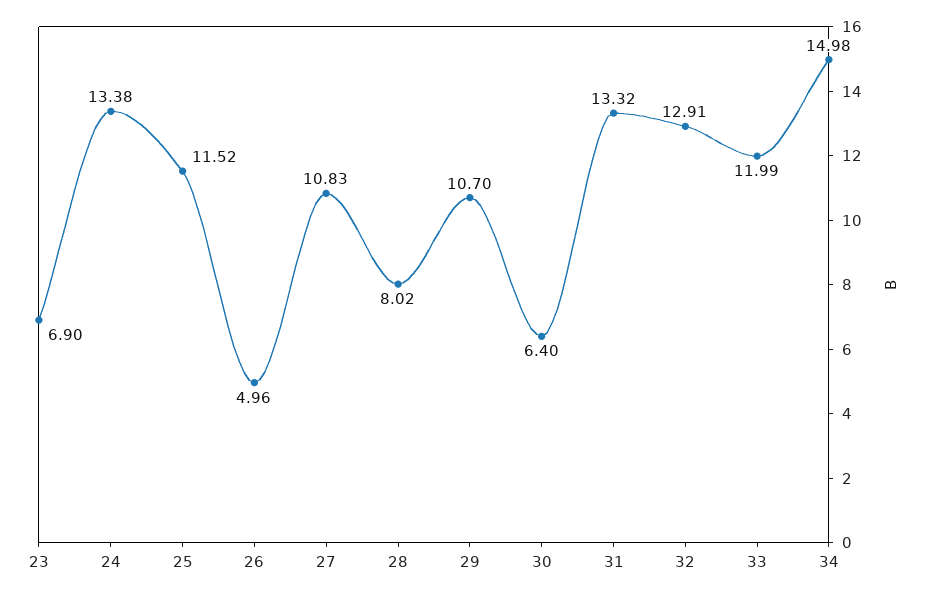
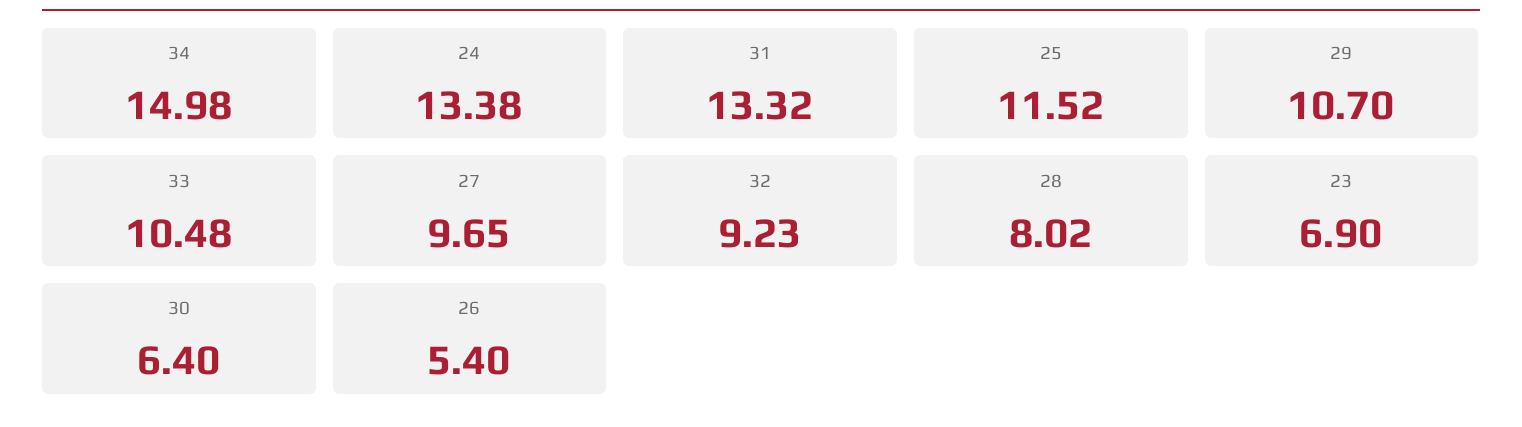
  {
    "23": 6.9,
    "24": 13.38,
    "25": 11.52,
-   "26": 4.96,
+   "26": 5.4,
-   "27": 10.83,
+   "27": 9.65,
    "28": 8.02,
    "29": 10.7,
    "30": 6.4,
    "31": 13.32,
-   "32": 12.91,
+   "32": 9.23,
-   "33": 11.99,
+   "33": 10.48,
    "34": 14.98
  }

